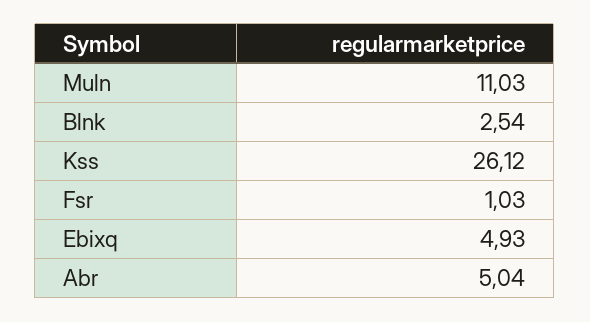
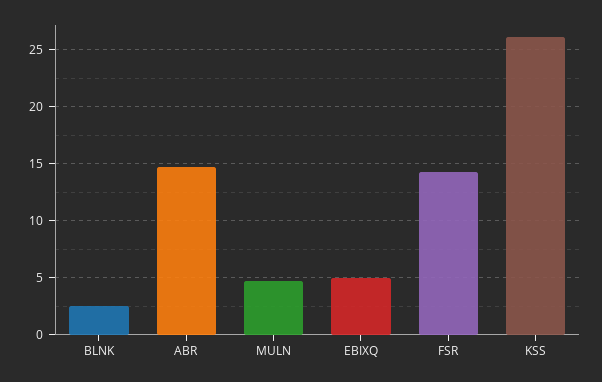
  {
-   "Muln": 11.03,
+   "Muln": 5,
    "Blnk": 2.54,
    "Kss": 26.12,
-   "Fsr": 1.03,
+   "Fsr": 14,
    "Ebixq": 4.93,
-   "Abr": 5.04
+   "Abr": 15
  }

